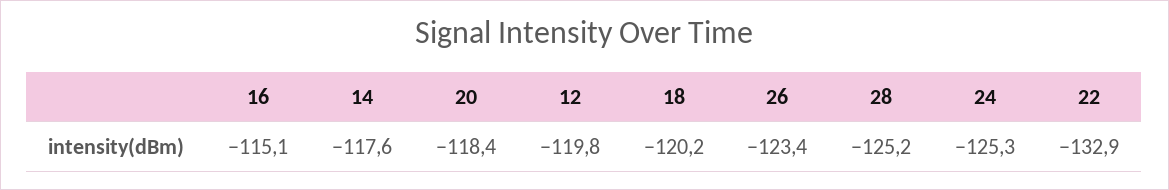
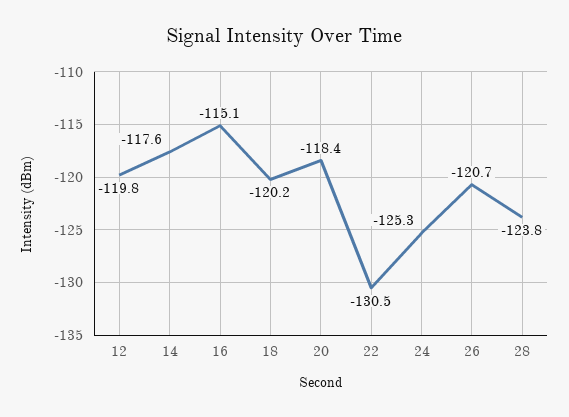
  {
    "16": -115.1,
    "14": -117.6,
    "20": -118.4,
    "12": -119.8,
    "18": -120.2,
-   "26": -123.4,
+   "26": -120.7,
-   "28": -125.2,
+   "28": -123.8,
    "24": -125.3,
-   "22": -132.9
+   "22": -130.5
  }

